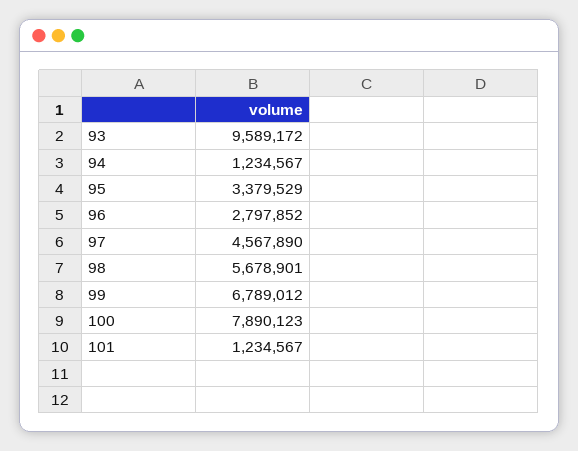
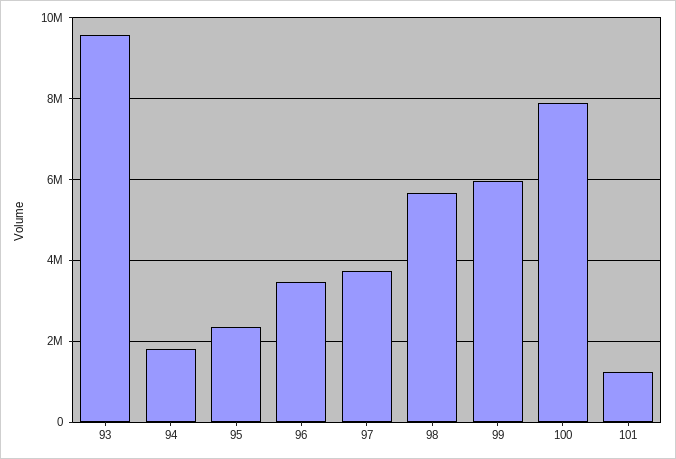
  {
    "93": 9589172,
-   "94": 1234567,
+   "94": 1800000,
-   "95": 3379529,
+   "95": 2400000,
-   "96": 2797852,
+   "96": 3400000,
-   "97": 4567890,
+   "97": 3800000,
    "98": 5678901,
-   "99": 6789012,
+   "99": 6000000,
    "100": 7890123,
    "101": 1234567
  }

